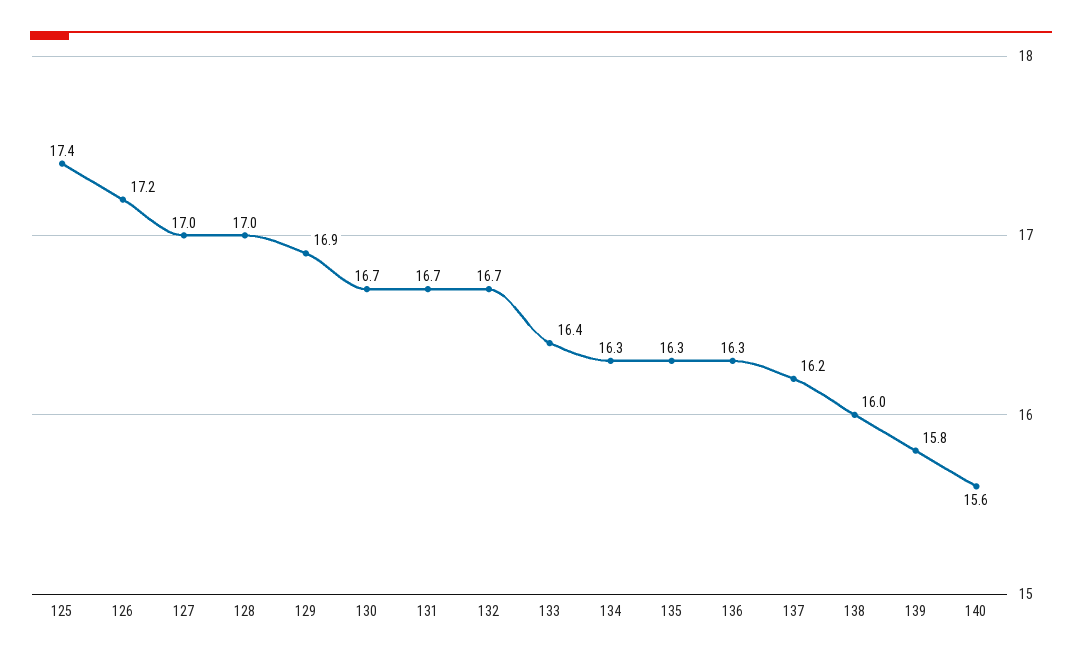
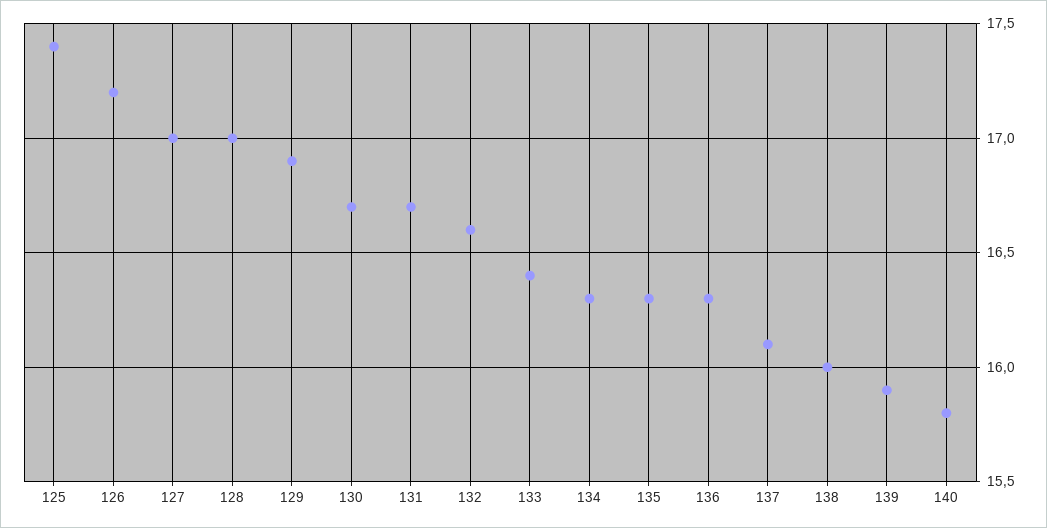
  {
    "125": 17.4,
    "126": 17.2,
    "127": 17,
    "128": 17,
    "129": 16.9,
    "130": 16.7,
    "131": 16.7,
-   "132": 16.7,
+   "132": 16.6,
    "133": 16.4,
    "134": 16.3,
    "135": 16.3,
    "136": 16.3,
-   "137": 16.2,
+   "137": 16.1,
    "138": 16,
-   "139": 15.8,
+   "139": 15.9,
-   "140": 15.6
+   "140": 15.8
  }

